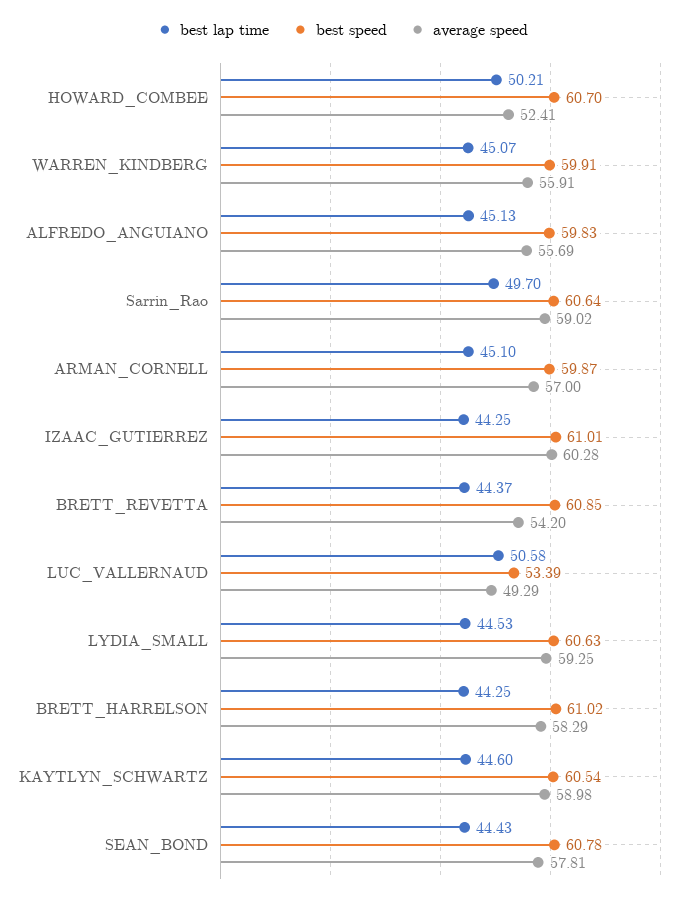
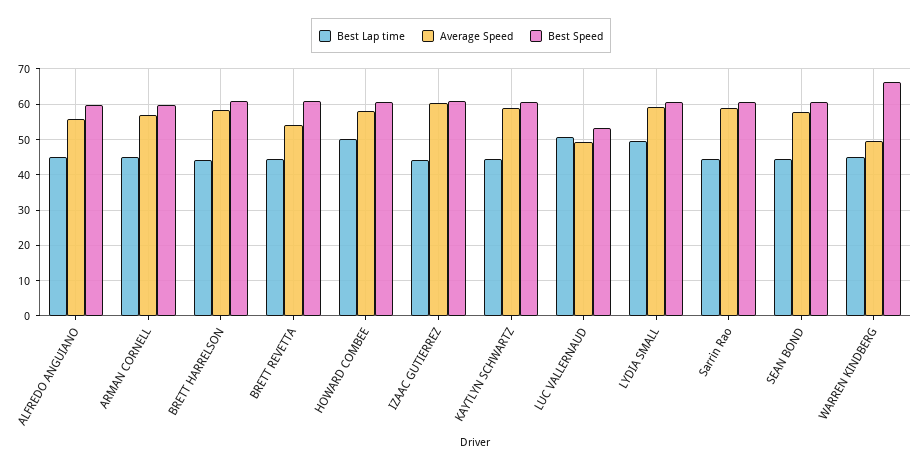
  {
    "best lap time": {
      "HOWARD_COMBEE": 50.21,
      "WARREN_KINDBERG": 45.07,
      "ALFREDO_ANGUIANO": 45.13,
-     "Sarrin_Rao": 49.7,
+     "Sarrin_Rao": 44,
      "ARMAN_CORNELL": 45.1,
      "IZAAC_GUTIERREZ": 44.25,
      "BRETT_REVETTA": 44.37,
      "LUC_VALLERNAUD": 50.58,
-     "LYDIA_SMALL": 44.53,
+     "LYDIA_SMALL": 50,
      "BRETT_HARRELSON": 44.25,
      "KAYTLYN_SCHWARTZ": 44.6,
      "SEAN_BOND": 44.43
    },
    "best speed": {
      "HOWARD_COMBEE": 60.7,
-     "WARREN_KINDBERG": 59.91,
+     "WARREN_KINDBERG": 66,
      "ALFREDO_ANGUIANO": 59.83,
      "Sarrin_Rao": 60.64,
      "ARMAN_CORNELL": 59.87,
      "IZAAC_GUTIERREZ": 61.01,
      "BRETT_REVETTA": 60.85,
      "LUC_VALLERNAUD": 53.39,
      "LYDIA_SMALL": 60.63,
      "BRETT_HARRELSON": 61.02,
      "KAYTLYN_SCHWARTZ": 60.54,
      "SEAN_BOND": 60.78
    },
    "average speed": {
-     "HOWARD_COMBEE": 52.41,
+     "HOWARD_COMBEE": 58,
-     "WARREN_KINDBERG": 55.91,
+     "WARREN_KINDBERG": 50,
      "ALFREDO_ANGUIANO": 55.69,
      "Sarrin_Rao": 59.02,
      "ARMAN_CORNELL": 57,
      "IZAAC_GUTIERREZ": 60.28,
      "BRETT_REVETTA": 54.2,
      "LUC_VALLERNAUD": 49.29,
      "LYDIA_SMALL": 59.25,
      "BRETT_HARRELSON": 58.29,
      "KAYTLYN_SCHWARTZ": 58.98,
      "SEAN_BOND": 57.81
    }
  }

